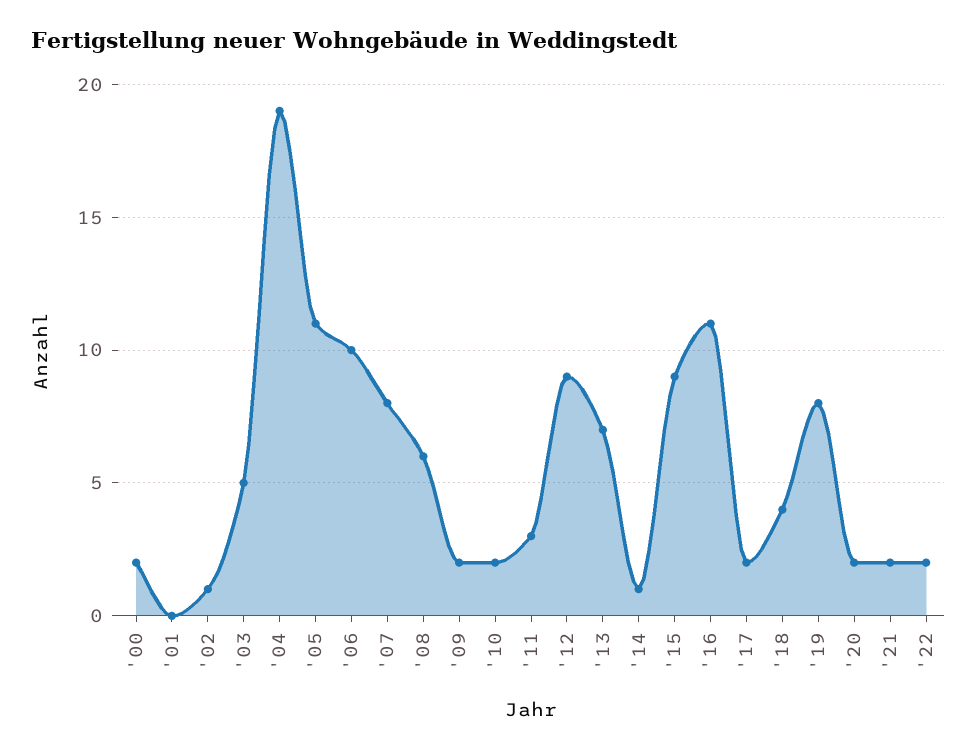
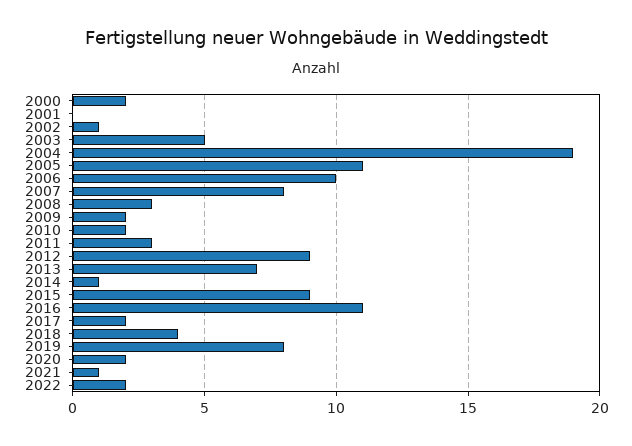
  {
    "'00": 2,
    "'01": 0,
    "'02": 1,
    "'03": 5,
    "'04": 19,
    "'05": 11,
    "'06": 10,
    "'07": 8,
-   "'08": 6,
+   "'08": 3,
    "'09": 2,
    "'10": 2,
    "'11": 3,
    "'12": 9,
    "'13": 7,
    "'14": 1,
    "'15": 9,
    "'16": 11,
    "'17": 2,
    "'18": 4,
    "'19": 8,
    "'20": 2,
-   "'21": 2,
+   "'21": 1,
    "'22": 2
  }

